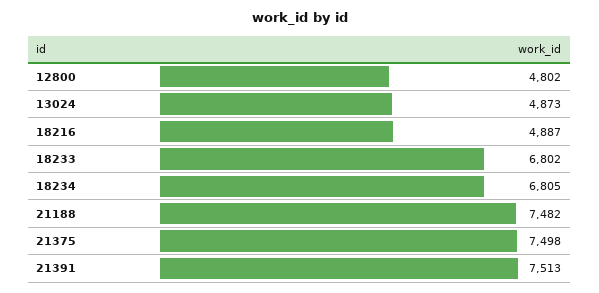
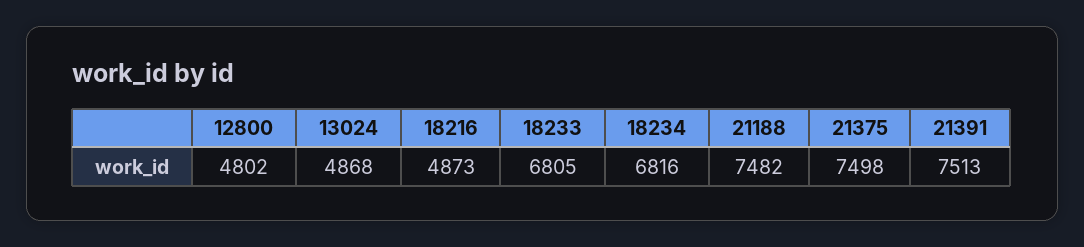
  {
    "12800": 4802,
-   "13024": 4873,
+   "13024": 4868,
-   "18216": 4887,
+   "18216": 4873,
-   "18233": 6802,
+   "18233": 6805,
-   "18234": 6805,
+   "18234": 6816,
    "21188": 7482,
    "21375": 7498,
    "21391": 7513
  }

